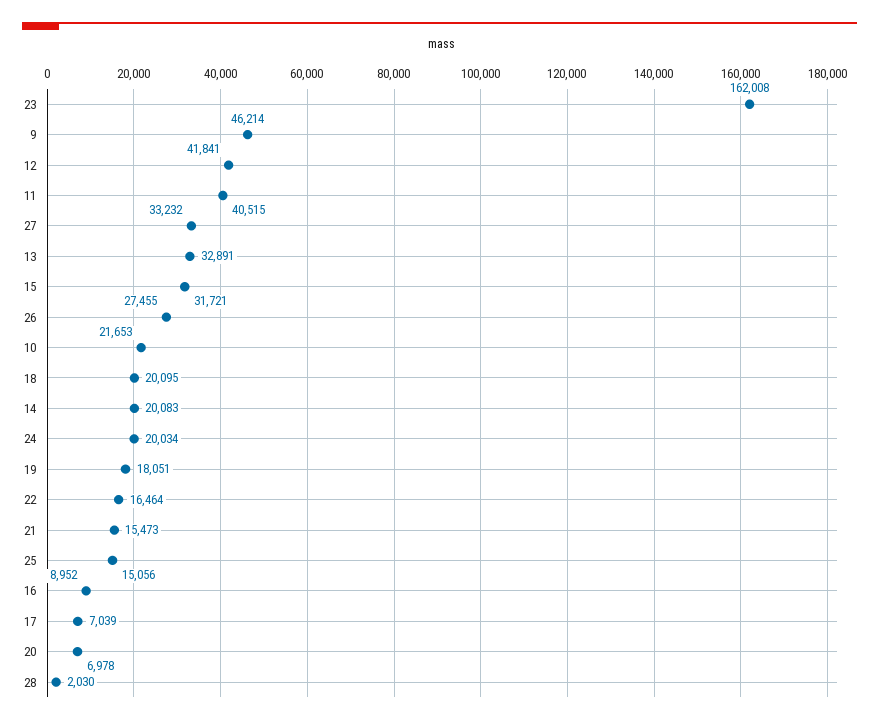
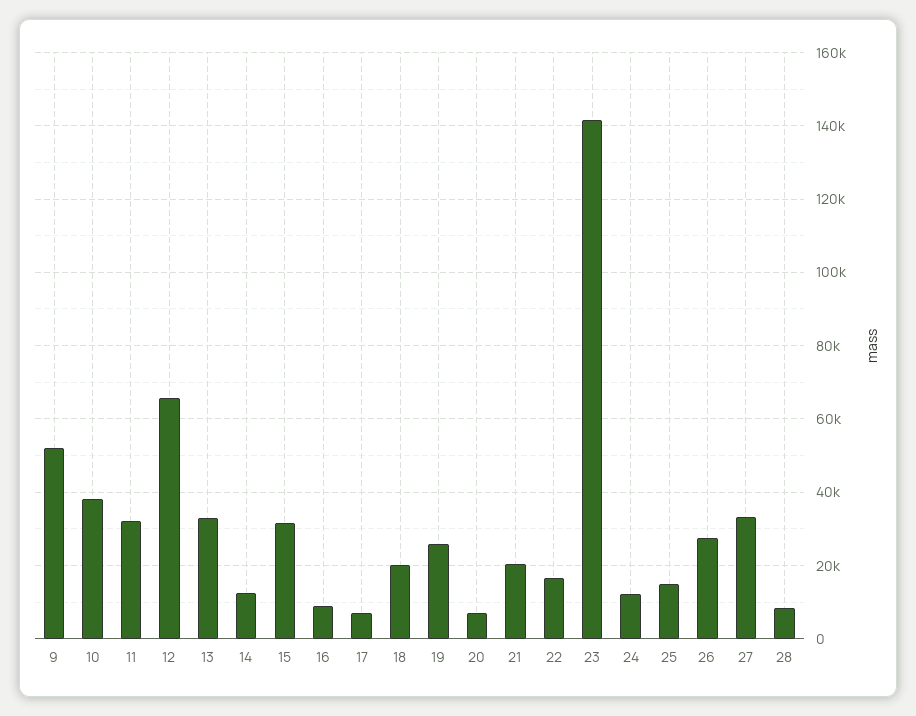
  {
-   "23": 162008,
+   "23": 142000,
-   "9": 46214,
+   "9": 52000,
-   "12": 41841,
+   "12": 66000,
-   "11": 40515,
+   "11": 32000,
    "27": 33232,
    "13": 32891,
    "15": 31721,
    "26": 27455,
-   "10": 21653,
+   "10": 38000,
    "18": 20095,
-   "14": 20083,
+   "14": 12000,
-   "24": 20034,
+   "24": 12000,
-   "19": 18051,
+   "19": 26000,
    "22": 16464,
-   "21": 15473,
+   "21": 20000,
    "25": 15056,
    "16": 8952,
    "17": 7039,
    "20": 6978,
-   "28": 2030
+   "28": 8000
  }

